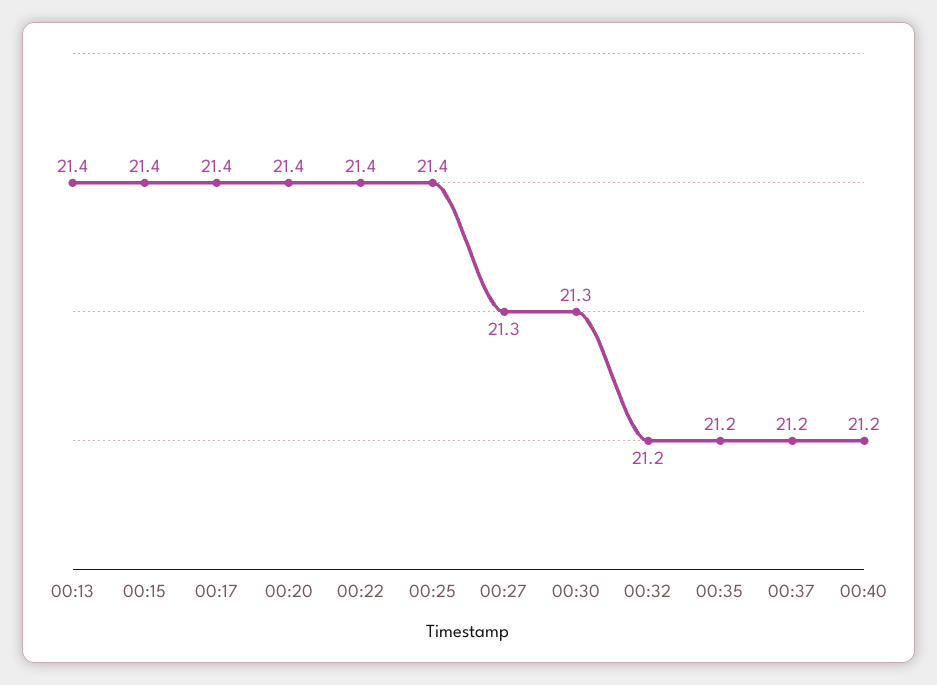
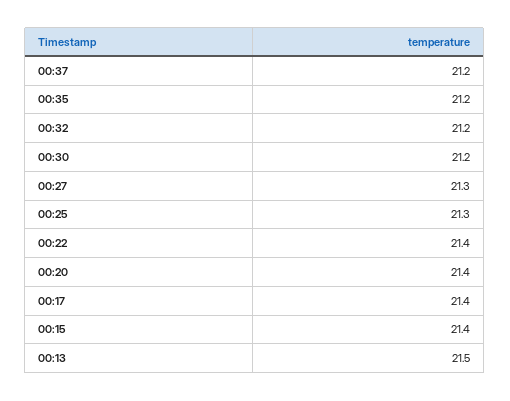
  {
-   "00:13": 21.4,
+   "00:13": 21.5,
    "00:15": 21.4,
    "00:17": 21.4,
    "00:20": 21.4,
    "00:22": 21.4,
-   "00:25": 21.4,
+   "00:25": 21.3,
    "00:27": 21.3,
-   "00:30": 21.3,
+   "00:30": 21.2,
    "00:32": 21.2,
    "00:35": 21.2,
-   "00:37": 21.2,
+   "00:37": 21.2
-   "00:40": 21.2
  }

